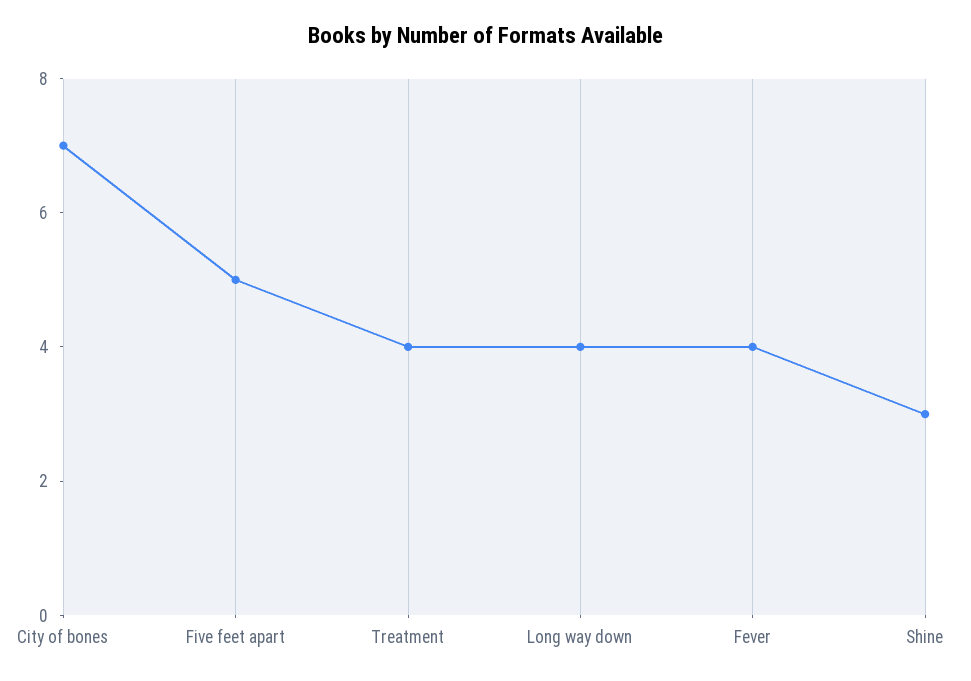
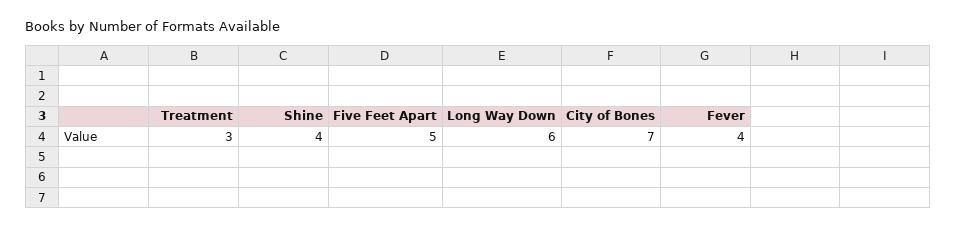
  {
    "City of bones": 7,
    "Five feet apart": 5,
-   "Treatment": 4,
+   "Treatment": 3,
-   "Long way down": 4,
+   "Long way down": 6,
    "Fever": 4,
-   "Shine": 3
+   "Shine": 4
  }

